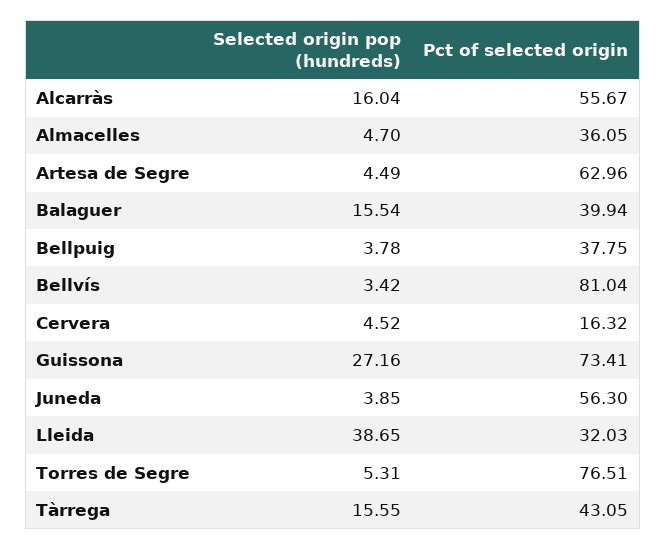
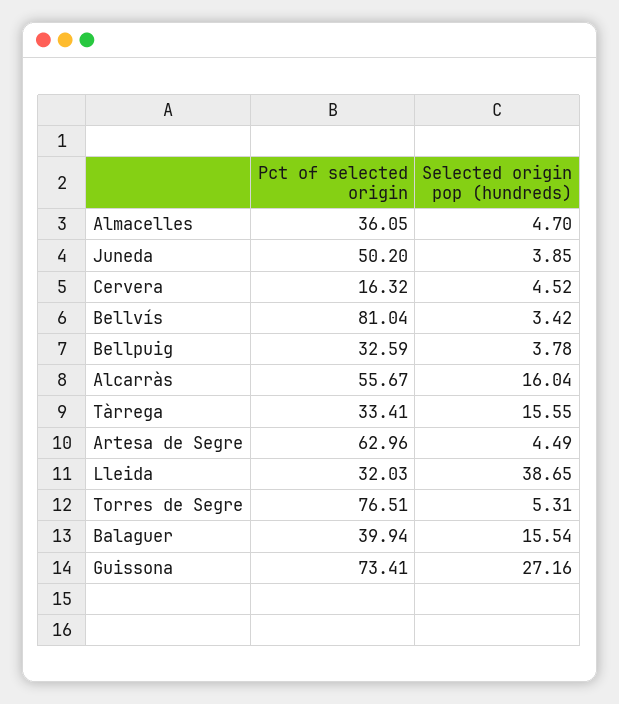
  {
    "Selected origin pop (hundreds)": {
      "Alcarràs": 16.04,
      "Almacelles": 4.7,
      "Artesa de Segre": 4.49,
      "Balaguer": 15.54,
      "Bellpuig": 3.78,
      "Bellvís": 3.42,
      "Cervera": 4.52,
      "Guissona": 27.16,
      "Juneda": 3.85,
      "Lleida": 38.65,
      "Torres de Segre": 5.31,
      "Tàrrega": 15.55
    },
    "Pct of selected origin": {
      "Alcarràs": 55.67,
      "Almacelles": 36.05,
      "Artesa de Segre": 62.96,
      "Balaguer": 39.94,
-     "Bellpuig": 37.75,
+     "Bellpuig": 32.59,
      "Bellvís": 81.04,
      "Cervera": 16.32,
      "Guissona": 73.41,
-     "Juneda": 56.3,
+     "Juneda": 50.2,
      "Lleida": 32.03,
      "Torres de Segre": 76.51,
-     "Tàrrega": 43.05
+     "Tàrrega": 33.41
    }
  }

